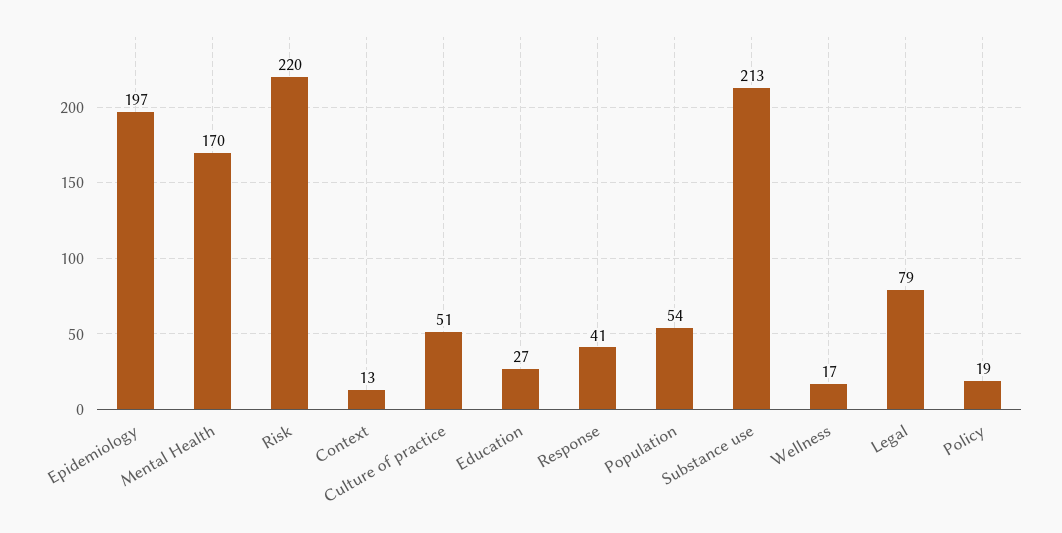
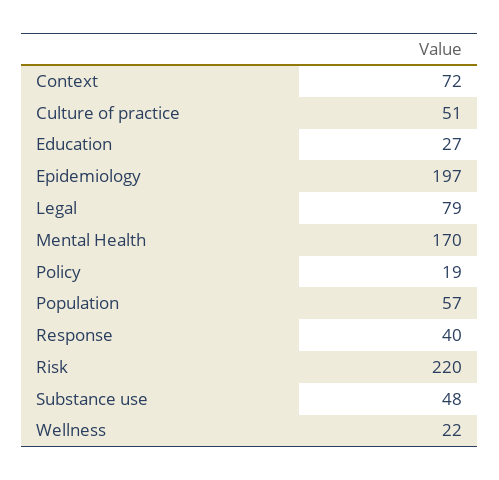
  {
    "Epidemiology": 197,
    "Mental Health": 170,
    "Risk": 220,
-   "Context": 13,
+   "Context": 72,
    "Culture of practice": 51,
    "Education": 27,
-   "Response": 41,
+   "Response": 40,
-   "Population": 54,
+   "Population": 57,
-   "Substance use": 213,
+   "Substance use": 48,
-   "Wellness": 17,
+   "Wellness": 22,
    "Legal": 79,
    "Policy": 19
  }

